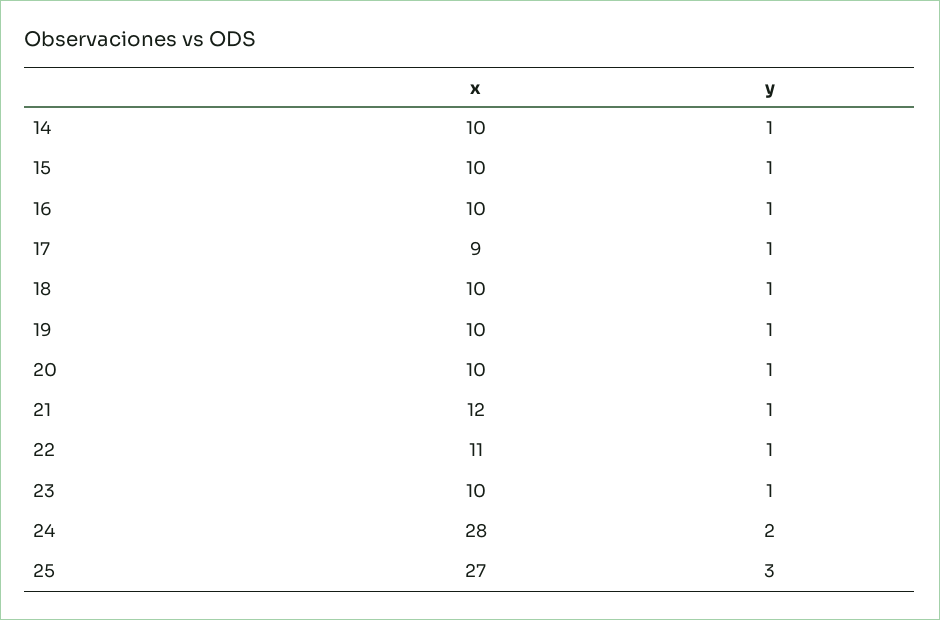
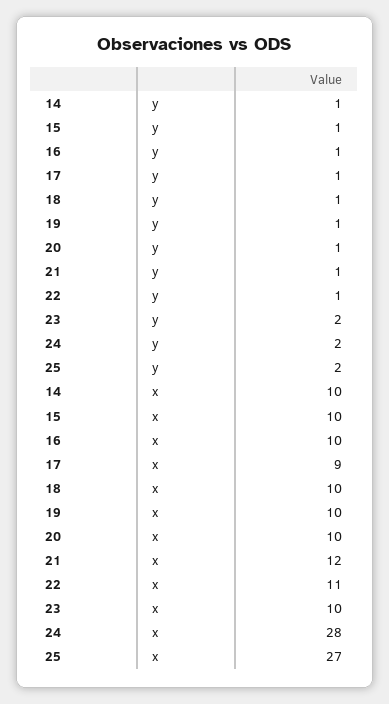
  {
    "x": {
      "14": 10,
      "15": 10,
      "16": 10,
      "17": 9,
      "18": 10,
      "19": 10,
      "20": 10,
      "21": 12,
      "22": 11,
      "23": 10,
      "24": 28,
      "25": 27
    },
    "y": {
      "14": 1,
      "15": 1,
      "16": 1,
      "17": 1,
      "18": 1,
      "19": 1,
      "20": 1,
      "21": 1,
      "22": 1,
-     "23": 1,
+     "23": 2,
      "24": 2,
-     "25": 3
+     "25": 2
    }
  }

